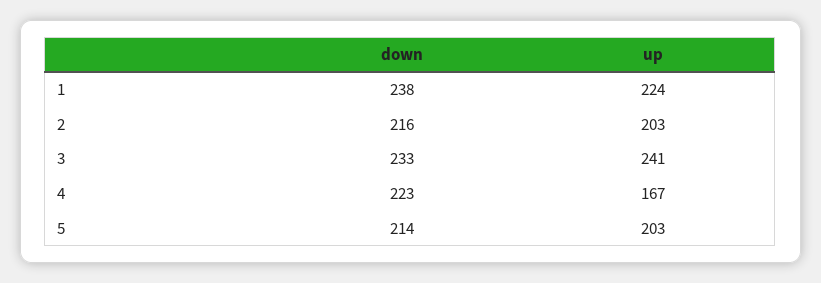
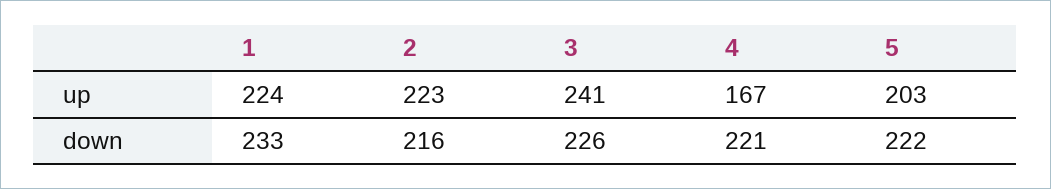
  {
    "down": {
-     "1": 238,
+     "1": 233,
      "2": 216,
-     "3": 233,
+     "3": 226,
-     "4": 223,
+     "4": 221,
-     "5": 214
+     "5": 222
    },
    "up": {
      "1": 224,
-     "2": 203,
+     "2": 223,
      "3": 241,
      "4": 167,
      "5": 203
    }
  }

